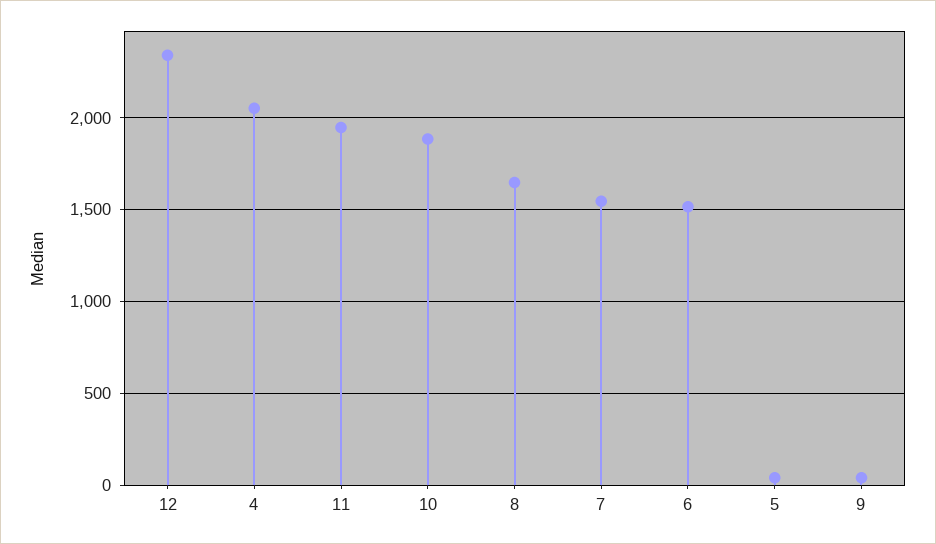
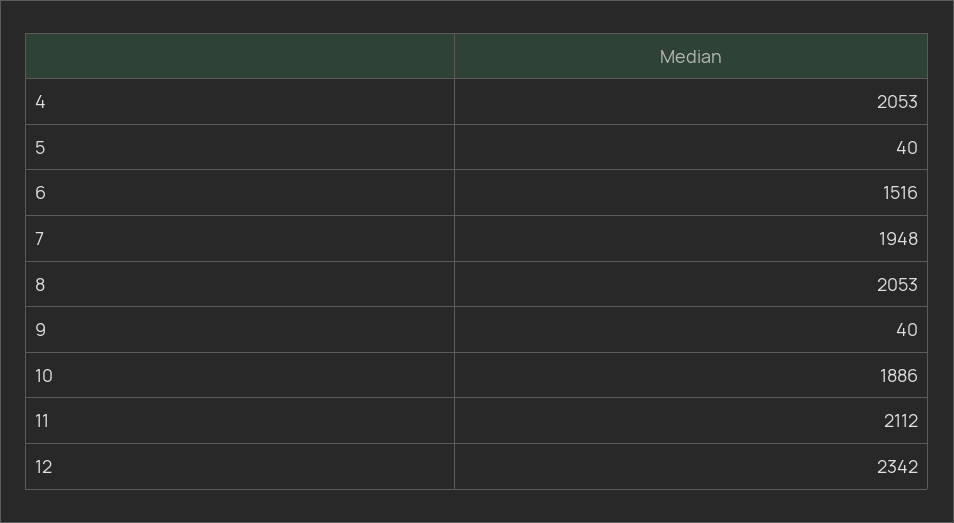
  {
    "12": 2342,
    "4": 2053,
-   "11": 1950,
+   "11": 2112,
    "10": 1886,
-   "8": 1650,
+   "8": 2053,
-   "7": 1550,
+   "7": 1948,
    "6": 1516,
    "5": 40,
    "9": 40
  }

